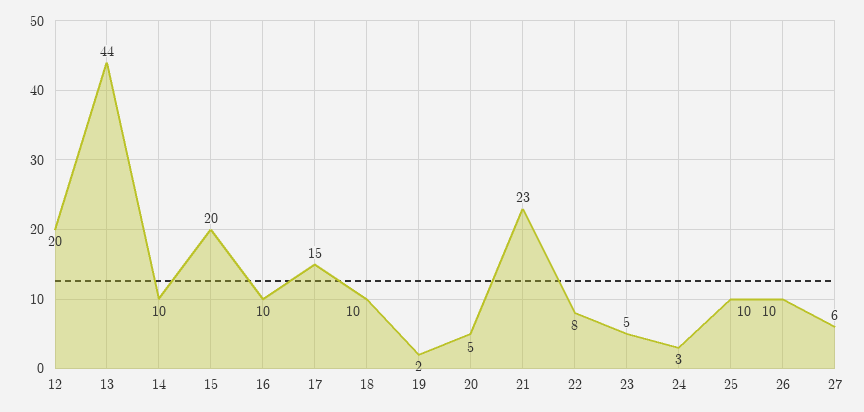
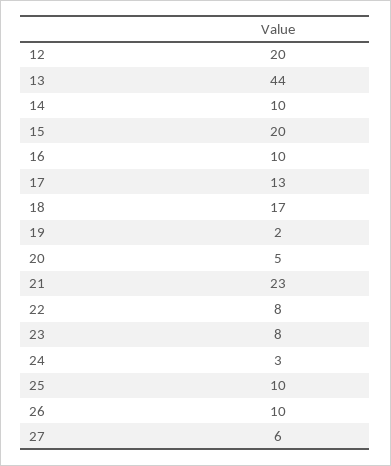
  {
    "12": 20,
    "13": 44,
    "14": 10,
    "15": 20,
    "16": 10,
-   "17": 15,
+   "17": 13,
-   "18": 10,
+   "18": 17,
    "19": 2,
    "20": 5,
    "21": 23,
    "22": 8,
-   "23": 5,
+   "23": 8,
    "24": 3,
    "25": 10,
    "26": 10,
    "27": 6
  }

